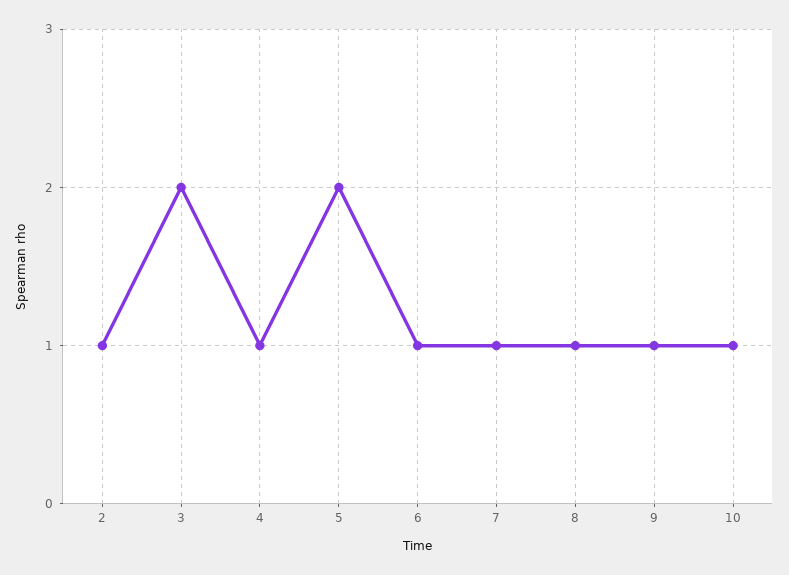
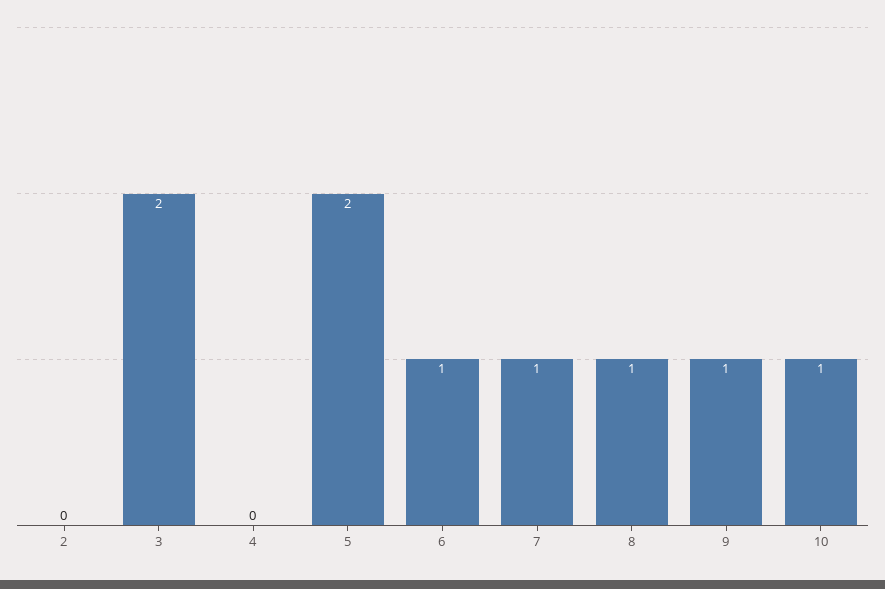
  {
-   "2": 1,
+   "2": 0,
    "3": 2,
-   "4": 1,
+   "4": 0,
    "5": 2,
    "6": 1,
    "7": 1,
    "8": 1,
    "9": 1,
    "10": 1
  }

